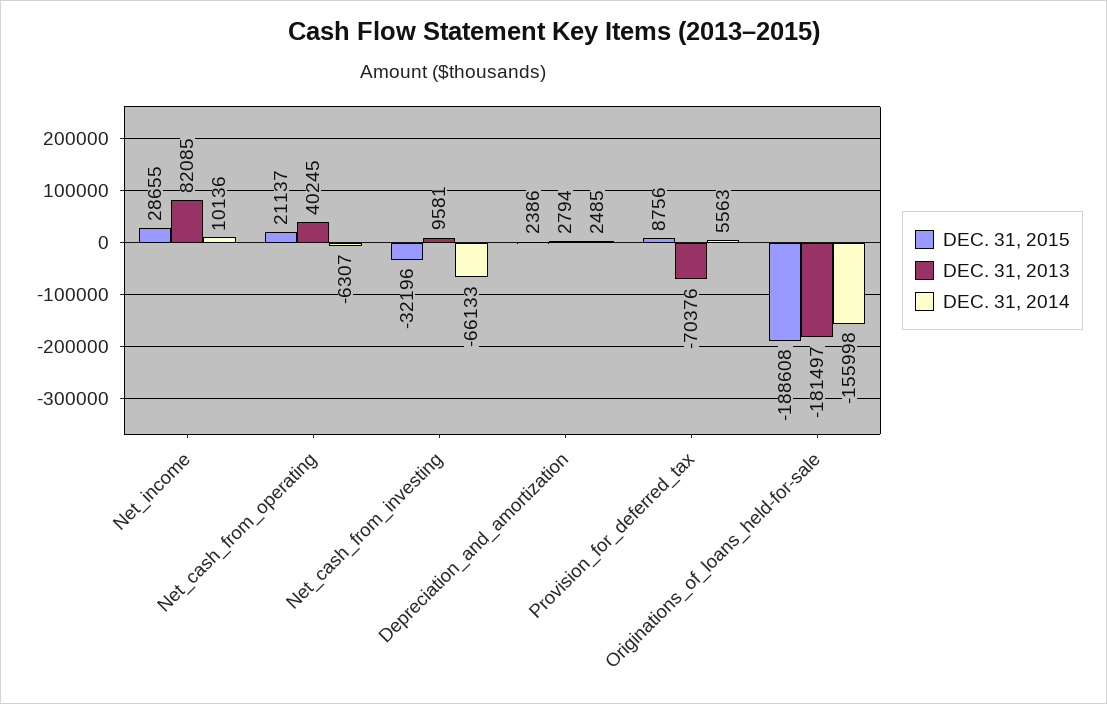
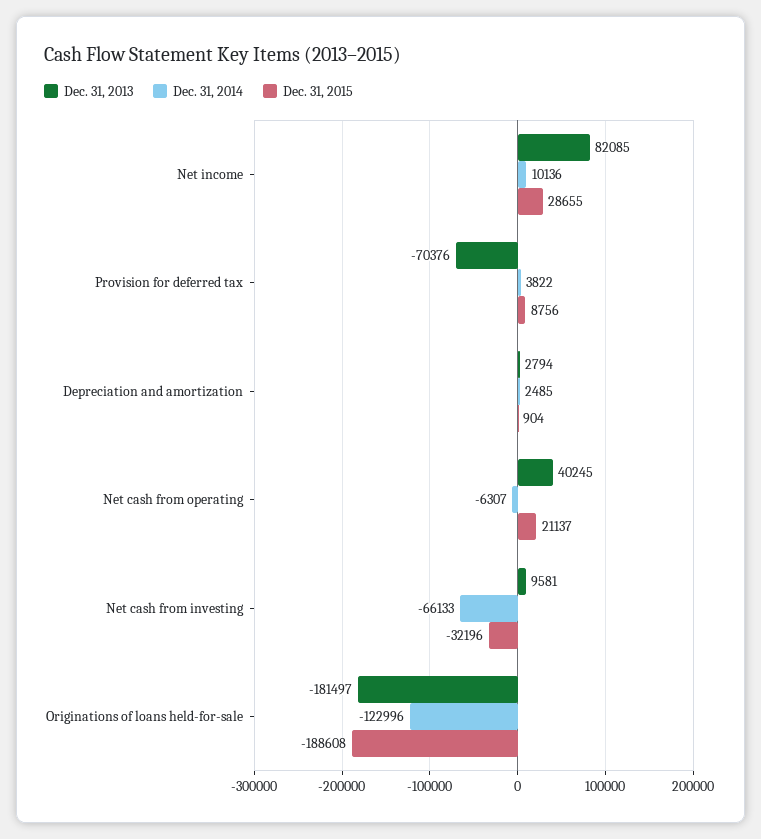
  {
    "DEC. 31, 2015": {
      "Net_income": 28655,
      "Net_cash_from_operating": 21137,
      "Net_cash_from_investing": -32196,
-     "Depreciation_and_amortization": 2386,
+     "Depreciation_and_amortization": 904,
      "Provision_for_deferred_tax": 8756,
      "Originations_of_loans_held-for-sale": -188608
    },
    "DEC. 31, 2013": {
      "Net_income": 82085,
      "Net_cash_from_operating": 40245,
      "Net_cash_from_investing": 9581,
      "Depreciation_and_amortization": 2794,
      "Provision_for_deferred_tax": -70376,
      "Originations_of_loans_held-for-sale": -181497
    },
    "DEC. 31, 2014": {
      "Net_income": 10136,
      "Net_cash_from_operating": -6307,
      "Net_cash_from_investing": -66133,
      "Depreciation_and_amortization": 2485,
-     "Provision_for_deferred_tax": 5563,
+     "Provision_for_deferred_tax": 3822,
-     "Originations_of_loans_held-for-sale": -155998
+     "Originations_of_loans_held-for-sale": -122996
    }
  }

